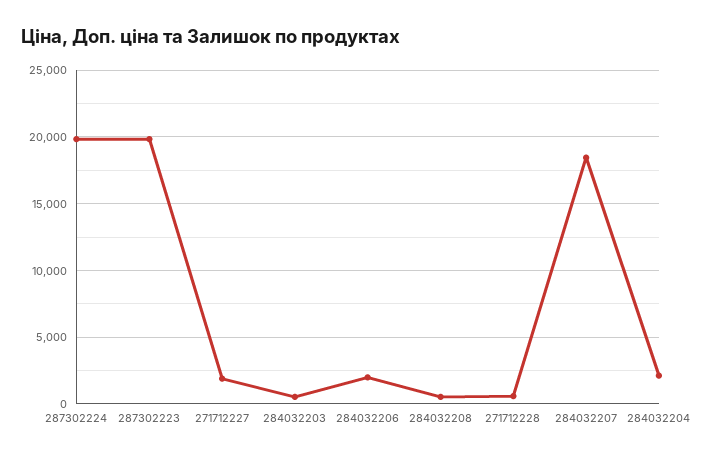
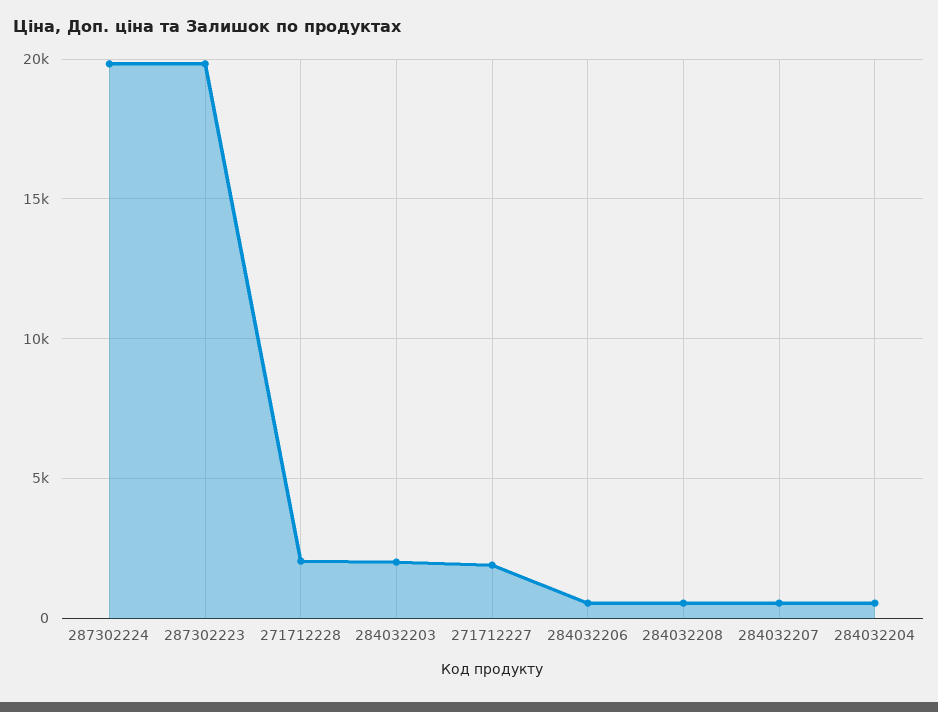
  {
    "287302224": 20000,
    "287302223": 20000,
    "271712227": 2000,
-   "284032203": 500,
+   "284032203": 2000,
-   "284032206": 2000,
+   "284032206": 500,
    "284032208": 500,
-   "271712228": 500,
+   "271712228": 2000,
-   "284032207": 18500,
+   "284032207": 500,
-   "284032204": 2000
+   "284032204": 500
  }

